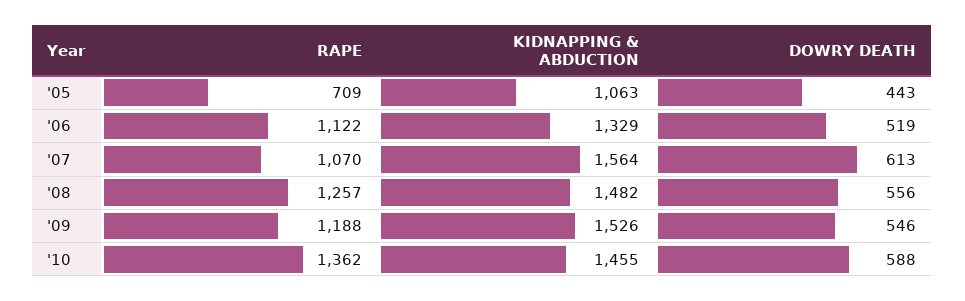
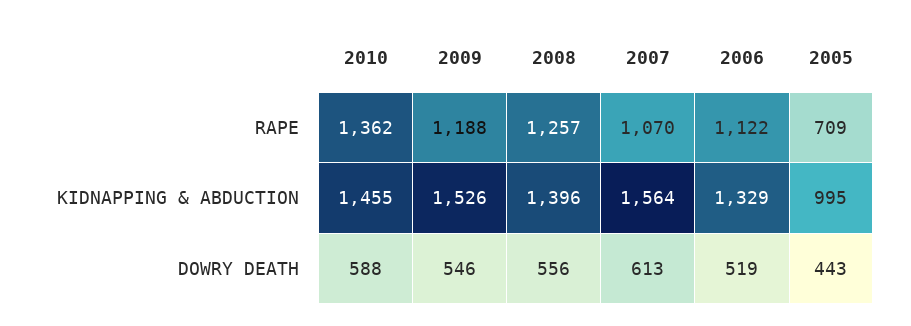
  {
    "RAPE": {
      "'05": 709,
      "'06": 1122,
      "'07": 1070,
      "'08": 1257,
      "'09": 1188,
      "'10": 1362
    },
    "KIDNAPPING & ABDUCTION": {
-     "'05": 1063,
+     "'05": 995,
      "'06": 1329,
      "'07": 1564,
-     "'08": 1482,
+     "'08": 1396,
      "'09": 1526,
      "'10": 1455
    },
    "DOWRY DEATH": {
      "'05": 443,
      "'06": 519,
      "'07": 613,
      "'08": 556,
      "'09": 546,
      "'10": 588
    }
  }

